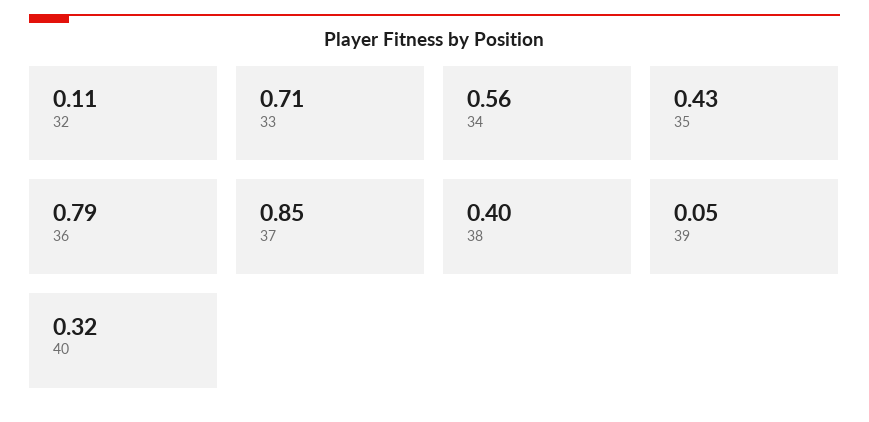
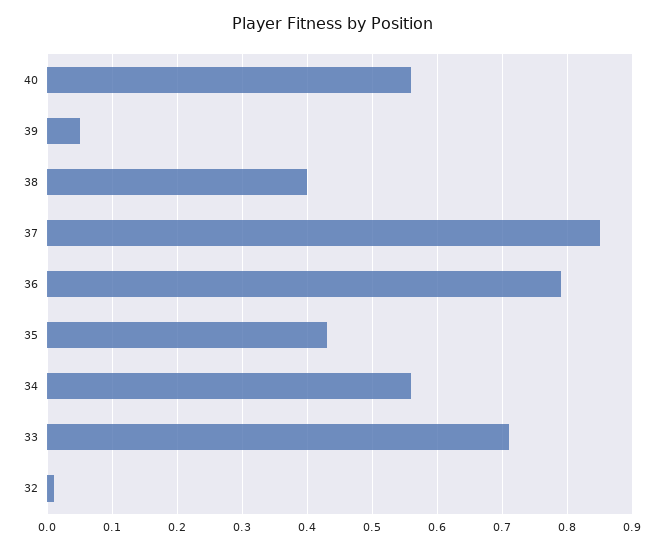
  {
-   "32": 0.11,
+   "32": 0.01,
    "33": 0.71,
    "34": 0.56,
    "35": 0.43,
    "36": 0.79,
    "37": 0.85,
    "38": 0.4,
    "39": 0.05,
-   "40": 0.32
+   "40": 0.56
  }

